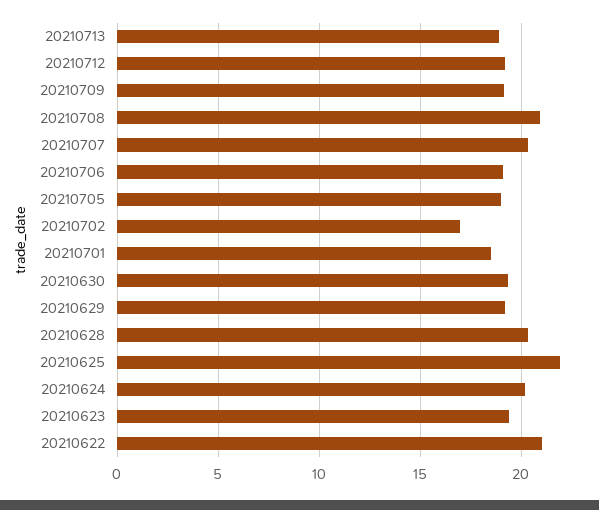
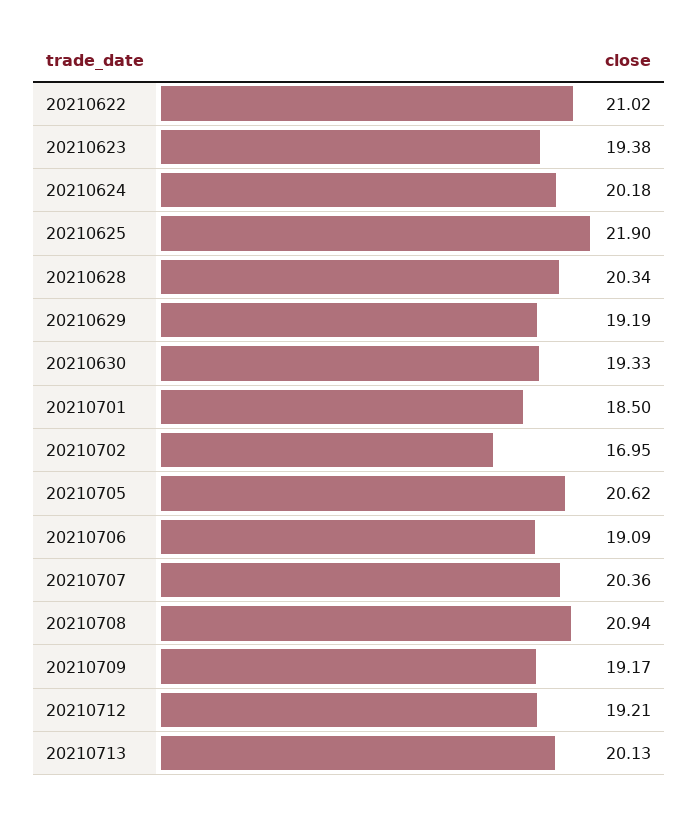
  {
-   "20210713": 19,
+   "20210713": 20.13,
    "20210712": 19.21,
    "20210709": 19.17,
    "20210708": 20.94,
    "20210707": 20.36,
    "20210706": 19.09,
-   "20210705": 19,
+   "20210705": 20.62,
    "20210702": 16.95,
    "20210701": 18.5,
    "20210630": 19.33,
    "20210629": 19.19,
    "20210628": 20.34,
    "20210625": 21.9,
    "20210624": 20.18,
    "20210623": 19.38,
    "20210622": 21.02
  }

